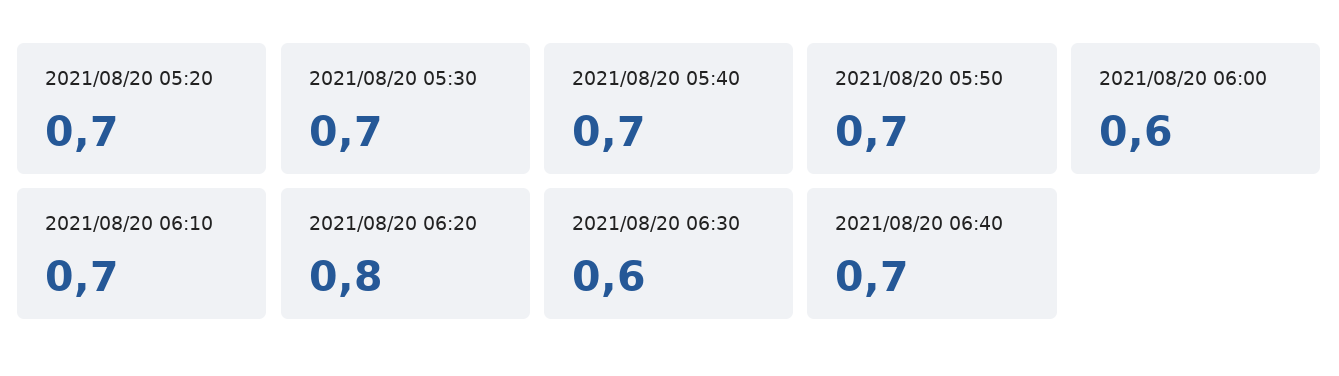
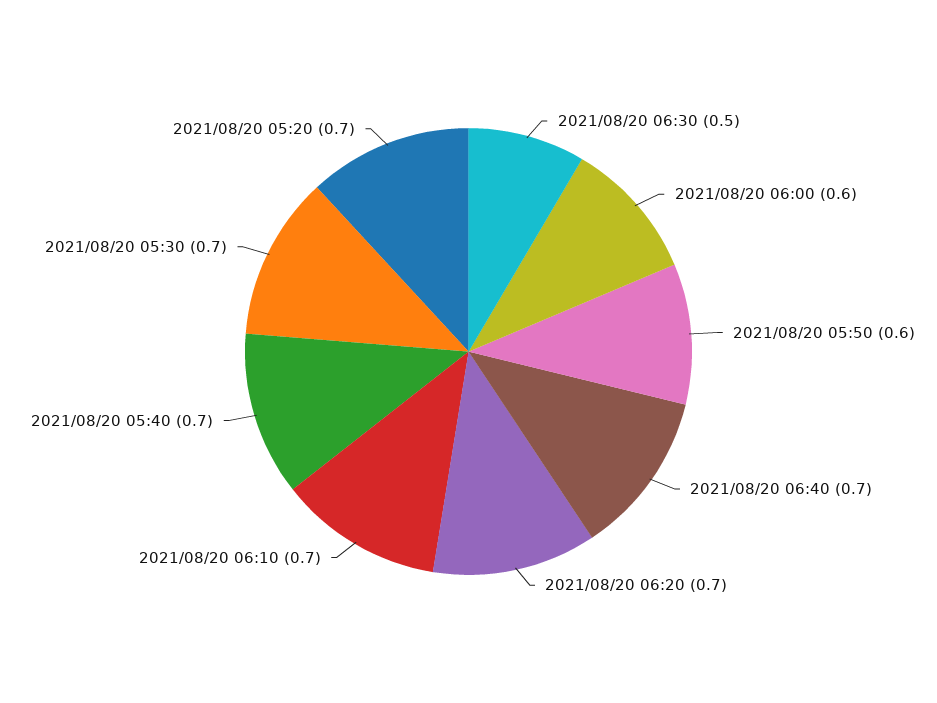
  {
    "2021/08/20 05:20": 0.7,
    "2021/08/20 05:30": 0.7,
    "2021/08/20 05:40": 0.7,
-   "2021/08/20 05:50": 0.7,
+   "2021/08/20 05:50": 0.6,
    "2021/08/20 06:00": 0.6,
    "2021/08/20 06:10": 0.7,
-   "2021/08/20 06:20": 0.8,
+   "2021/08/20 06:20": 0.7,
-   "2021/08/20 06:30": 0.6,
+   "2021/08/20 06:30": 0.5,
    "2021/08/20 06:40": 0.7
  }

